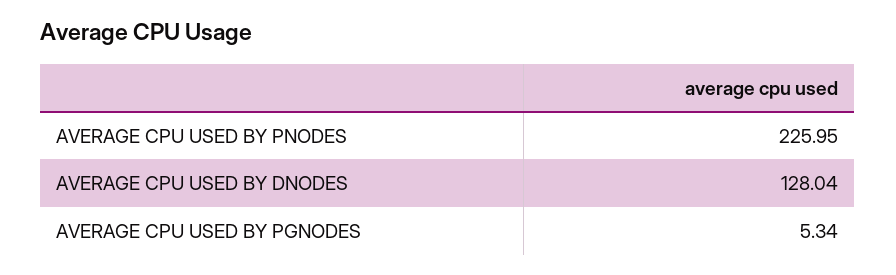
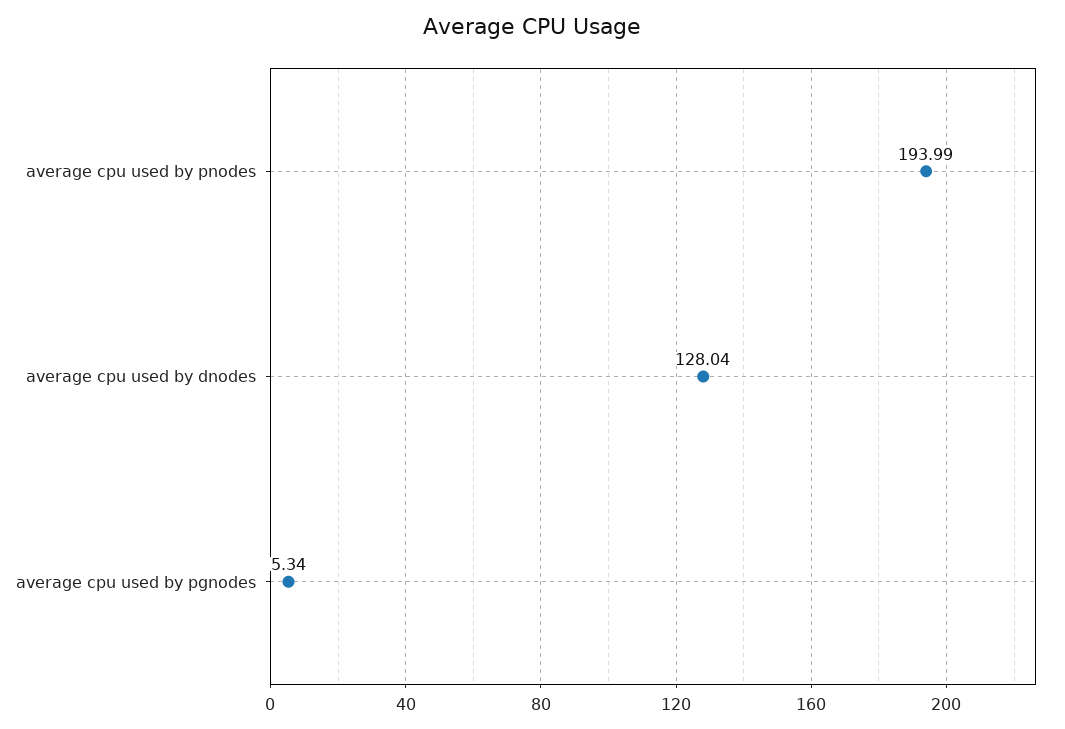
  {
-   "AVERAGE CPU USED BY PNODES": 225.95,
+   "AVERAGE CPU USED BY PNODES": 193.99,
    "AVERAGE CPU USED BY DNODES": 128.04,
    "AVERAGE CPU USED BY PGNODES": 5.34
  }

